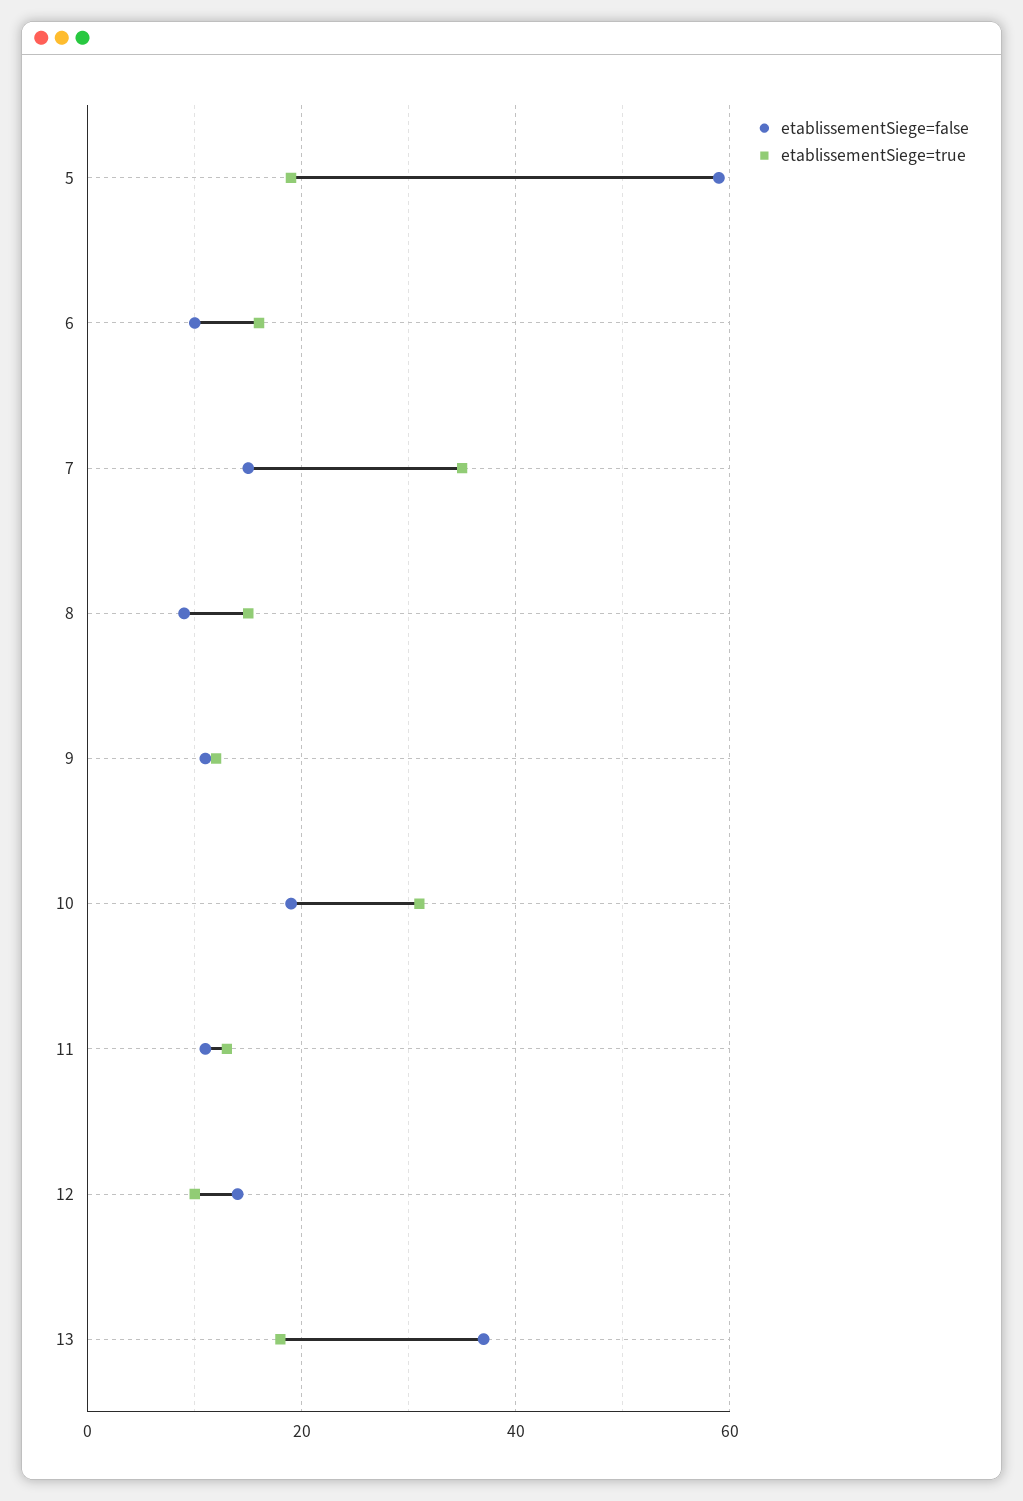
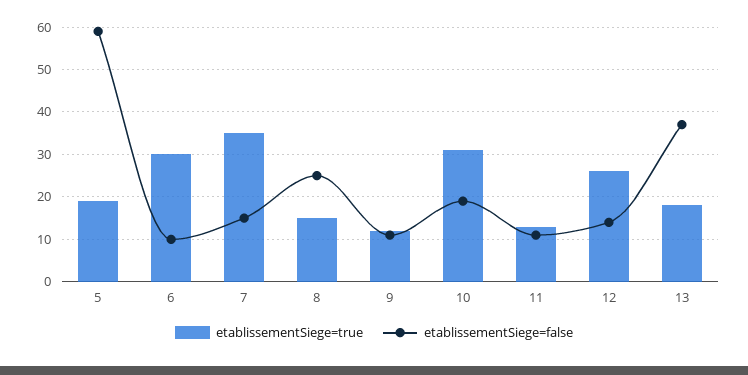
  {
    "etablissementSiege=false": {
      "5": 60,
      "6": 10,
      "7": 15,
-     "8": 10,
+     "8": 25,
      "9": 10,
      "10": 20,
      "11": 10,
      "12": 15,
      "13": 35
    },
    "etablissementSiege=true": {
      "5": 20,
-     "6": 15,
+     "6": 30,
      "7": 35,
      "8": 15,
      "9": 10,
      "10": 30,
      "11": 15,
-     "12": 10,
+     "12": 25,
      "13": 20
    }
  }

